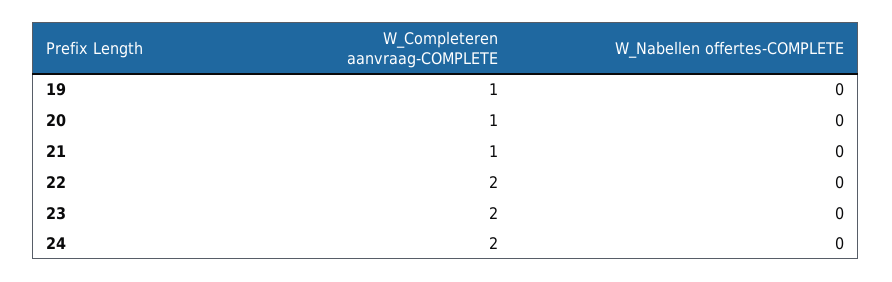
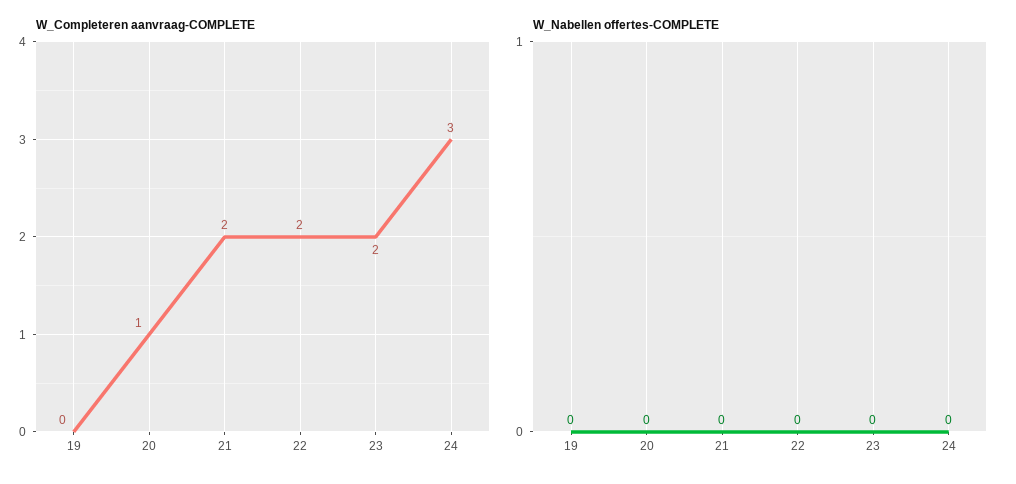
  {
    "W_Completeren aanvraag-COMPLETE": {
-     "19": 1,
+     "19": 0,
      "20": 1,
-     "21": 1,
+     "21": 2,
      "22": 2,
      "23": 2,
-     "24": 2
+     "24": 3
    },
    "W_Nabellen offertes-COMPLETE": {
      "19": 0,
      "20": 0,
      "21": 0,
      "22": 0,
      "23": 0,
      "24": 0
    }
  }

